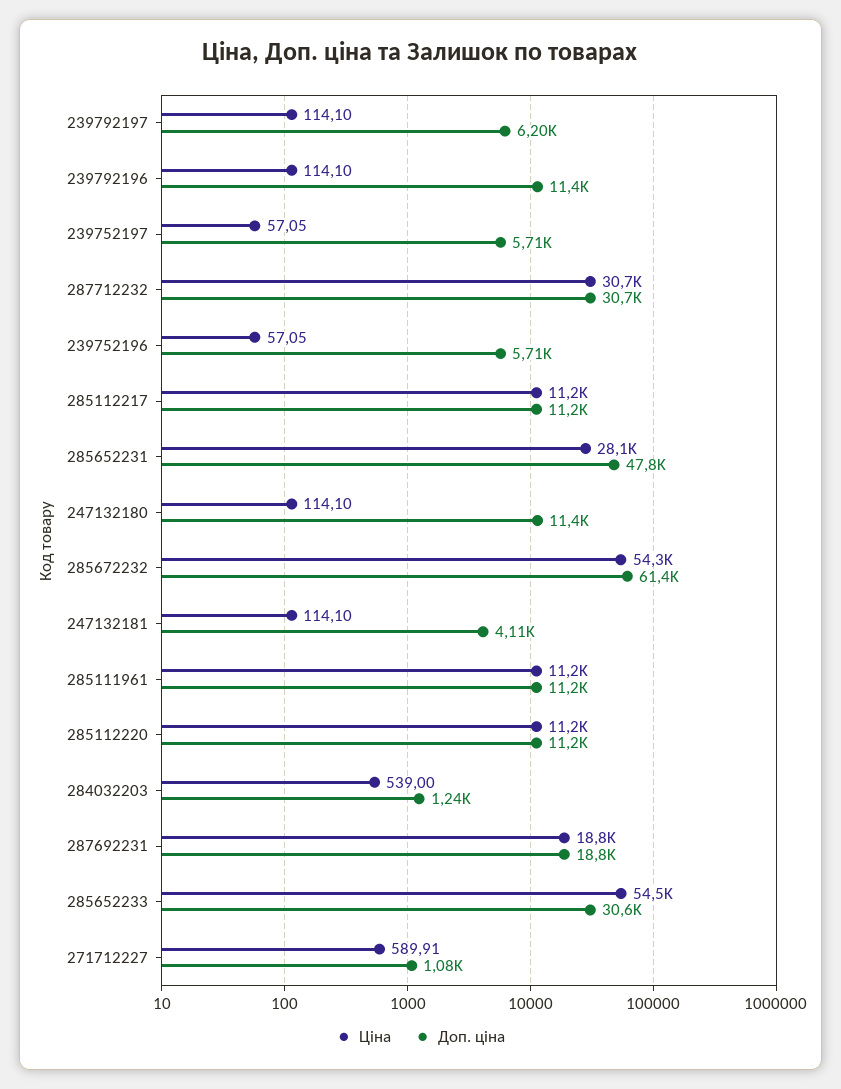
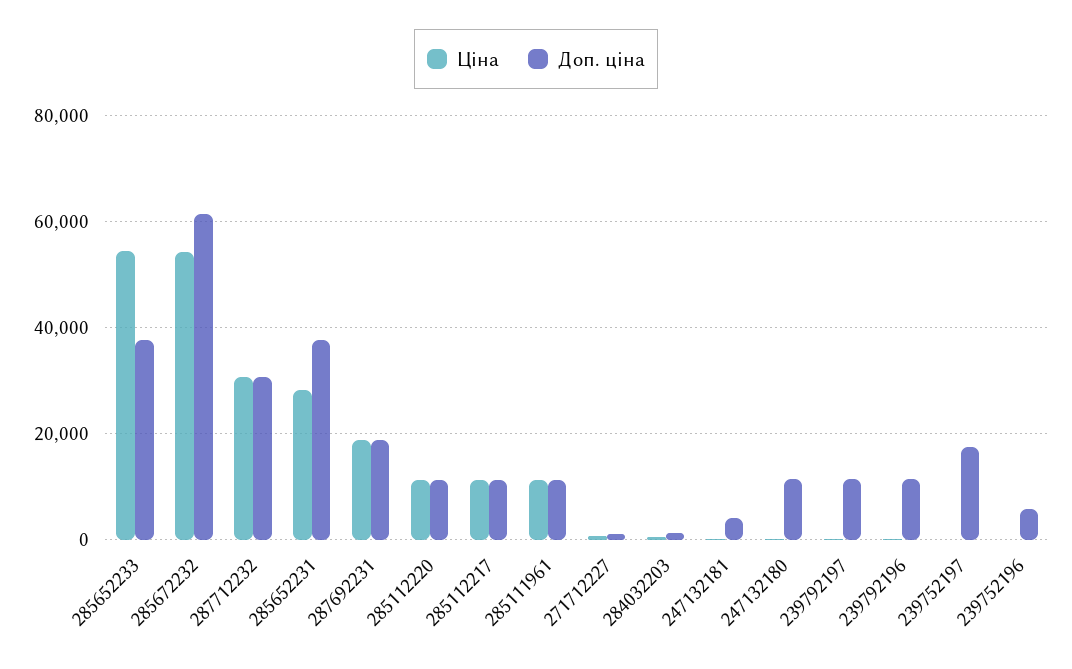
  {
    "Ціна": {
      "239792197": 114.1,
      "239792196": 114.1,
      "239752197": 57.05,
      "287712232": 30700,
      "239752196": 57.05,
      "285112217": 11200,
      "285652231": 28100,
      "247132180": 114.1,
      "285672232": 54300,
      "247132181": 114.1,
      "285111961": 11200,
      "285112220": 11200,
      "284032203": 539,
      "287692231": 18800,
      "285652233": 54500,
      "271712227": 589.91
    },
    "Доп. ціна": {
-     "239792197": 6200,
+     "239792197": 12000,
      "239792196": 11400,
-     "239752197": 5710,
+     "239752197": 18000,
      "287712232": 30700,
      "239752196": 5710,
      "285112217": 11200,
-     "285652231": 47800,
+     "285652231": 38000,
      "247132180": 11400,
      "285672232": 61400,
      "247132181": 4110,
      "285111961": 11200,
      "285112220": 11200,
      "284032203": 1240,
      "287692231": 18800,
-     "285652233": 30600,
+     "285652233": 38000,
      "271712227": 1080
    }
  }

